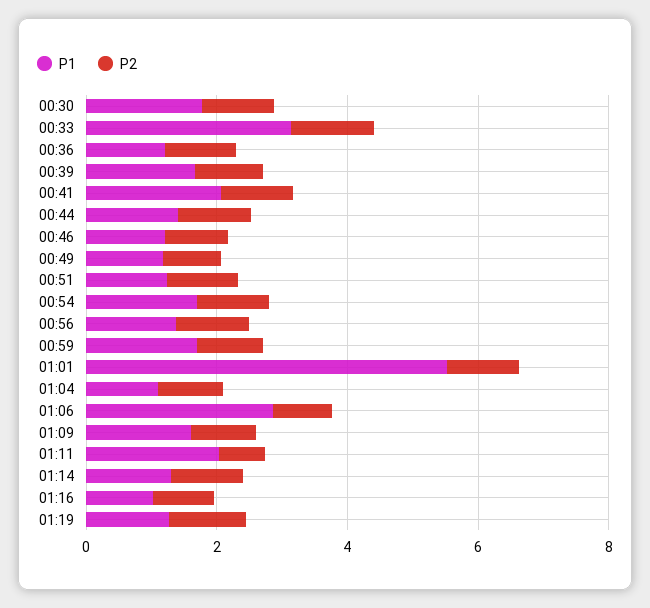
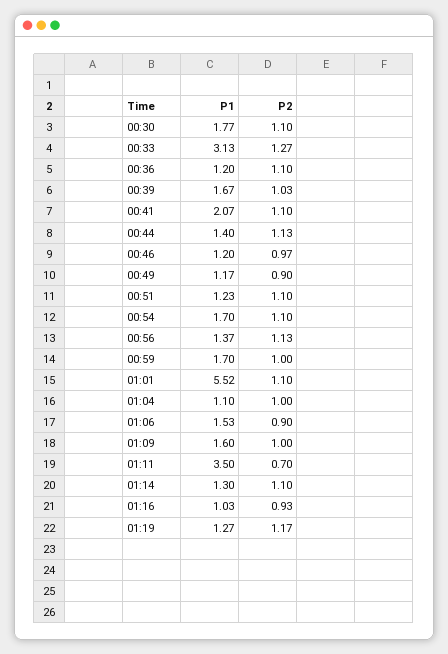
  {
    "P1": {
      "00:30": 1.77,
      "00:33": 3.13,
      "00:36": 1.2,
      "00:39": 1.67,
      "00:41": 2.07,
      "00:44": 1.4,
      "00:46": 1.2,
      "00:49": 1.17,
      "00:51": 1.23,
      "00:54": 1.7,
      "00:56": 1.37,
      "00:59": 1.7,
      "01:01": 5.52,
      "01:04": 1.1,
-     "01:06": 3,
+     "01:06": 1.53,
      "01:09": 1.6,
-     "01:11": 2,
+     "01:11": 3.5,
      "01:14": 1.3,
      "01:16": 1.03,
      "01:19": 1.27
    },
    "P2": {
      "00:30": 1.1,
      "00:33": 1.27,
      "00:36": 1.1,
      "00:39": 1.03,
      "00:41": 1.1,
      "00:44": 1.13,
      "00:46": 0.97,
      "00:49": 0.9,
      "00:51": 1.1,
      "00:54": 1.1,
      "00:56": 1.13,
      "00:59": 1,
      "01:01": 1.1,
      "01:04": 1,
      "01:06": 0.9,
      "01:09": 1,
      "01:11": 0.7,
      "01:14": 1.1,
      "01:16": 0.93,
      "01:19": 1.17
    }
  }

